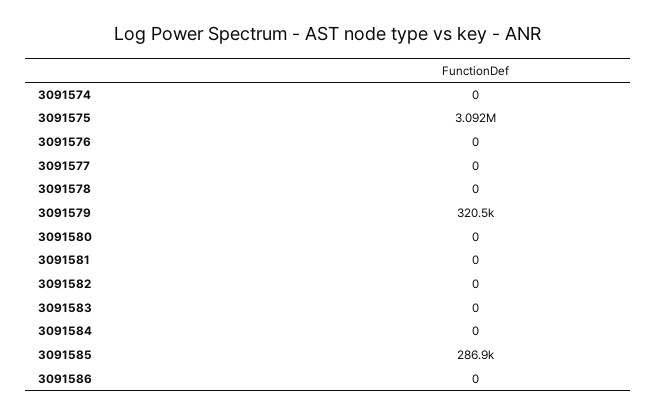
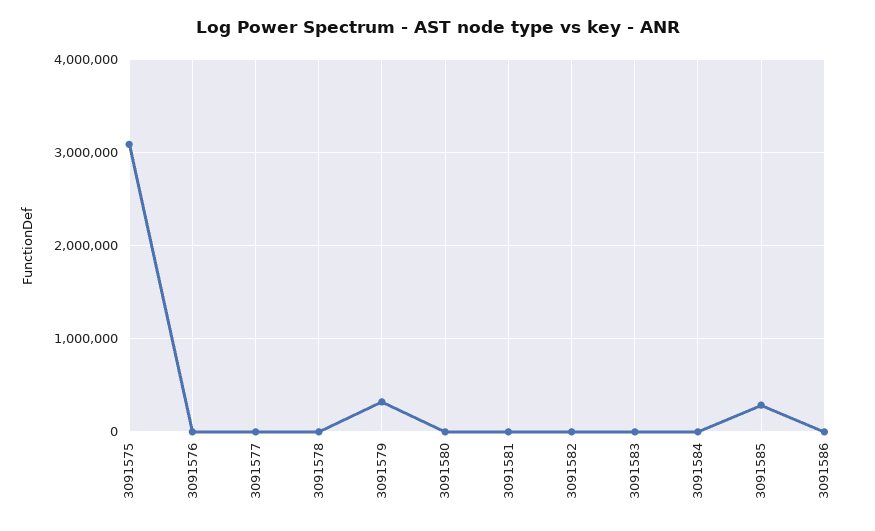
  {
-   "3091574": 0,
    "3091575": 3092000,
    "3091576": 0,
    "3091577": 0,
    "3091578": 0,
    "3091579": 320500,
    "3091580": 0,
    "3091581": 0,
    "3091582": 0,
    "3091583": 0,
    "3091584": 0,
    "3091585": 286900,
    "3091586": 0
  }

